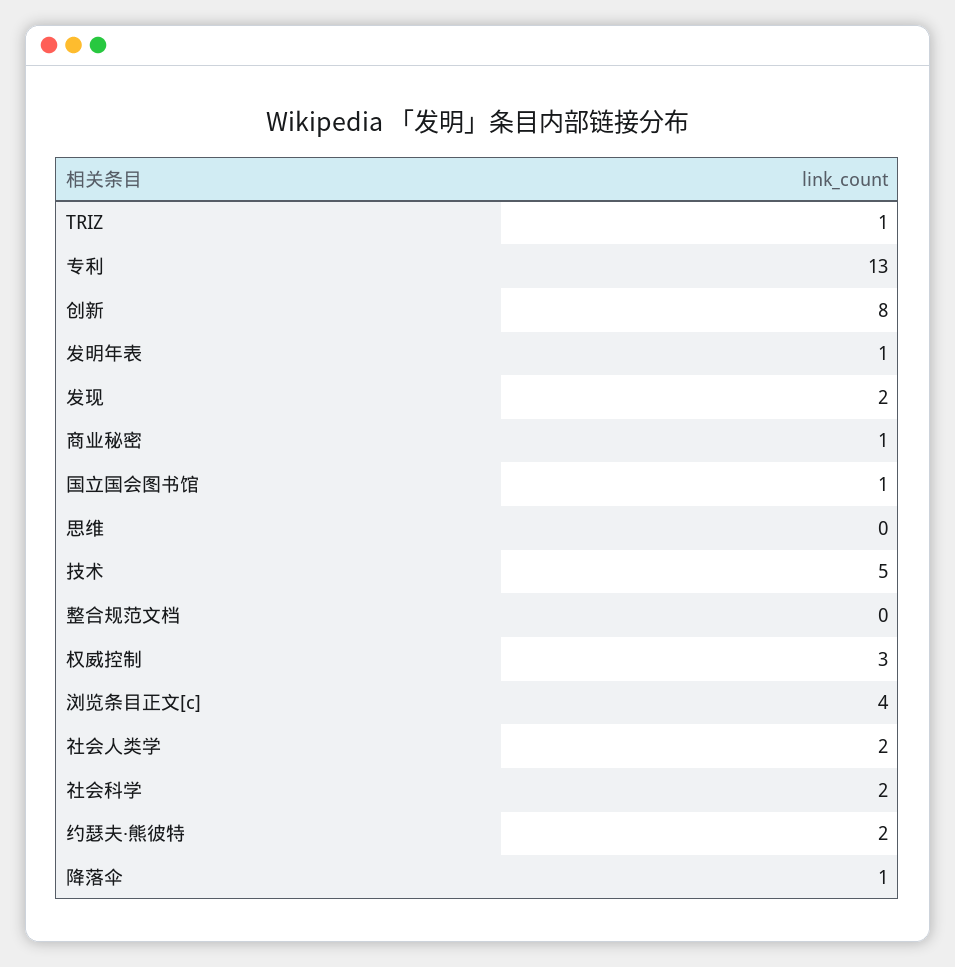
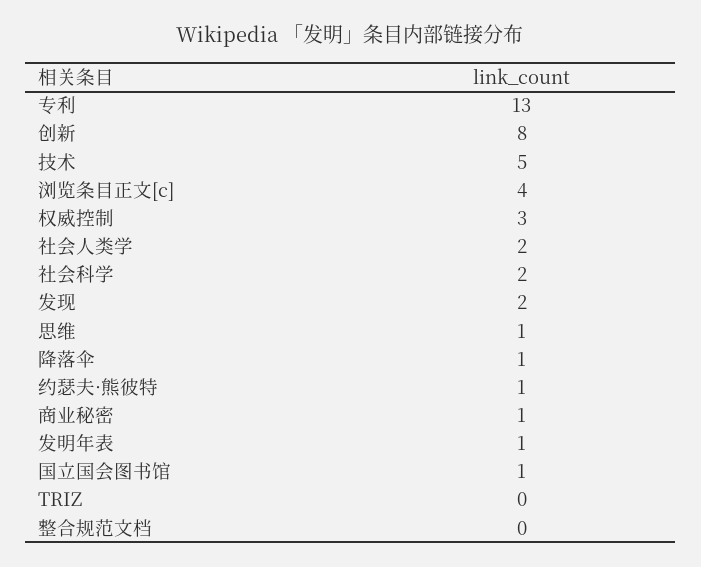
  {
-   "TRIZ": 1,
+   "TRIZ": 0,
    "专利": 13,
    "创新": 8,
    "发明年表": 1,
    "发现": 2,
    "商业秘密": 1,
    "国立国会图书馆": 1,
-   "思维": 0,
+   "思维": 1,
    "技术": 5,
    "整合规范文档": 0,
    "权威控制": 3,
    "浏览条目正文[c]": 4,
    "社会人类学": 2,
    "社会科学": 2,
-   "约瑟夫·熊彼特": 2,
+   "约瑟夫·熊彼特": 1,
    "降落伞": 1
  }

